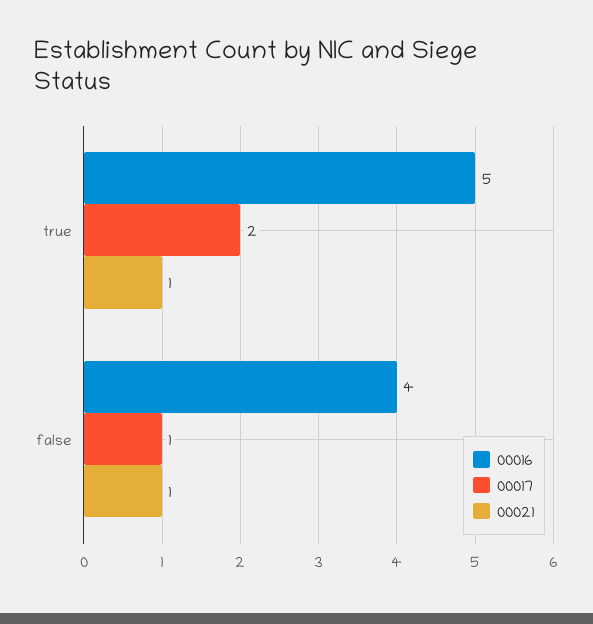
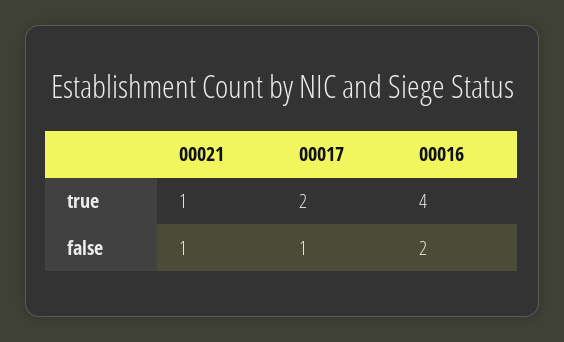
  {
    "00016": {
-     "true": 5,
+     "true": 4,
-     "false": 4
+     "false": 2
    },
    "00017": {
      "true": 2,
      "false": 1
    },
    "00021": {
      "true": 1,
      "false": 1
    }
  }

